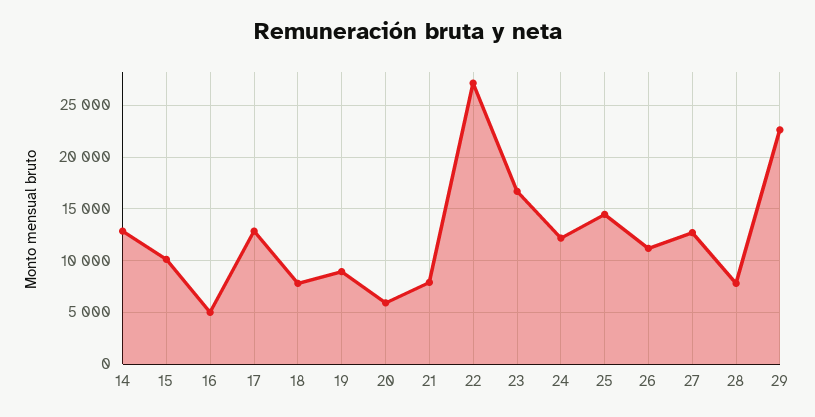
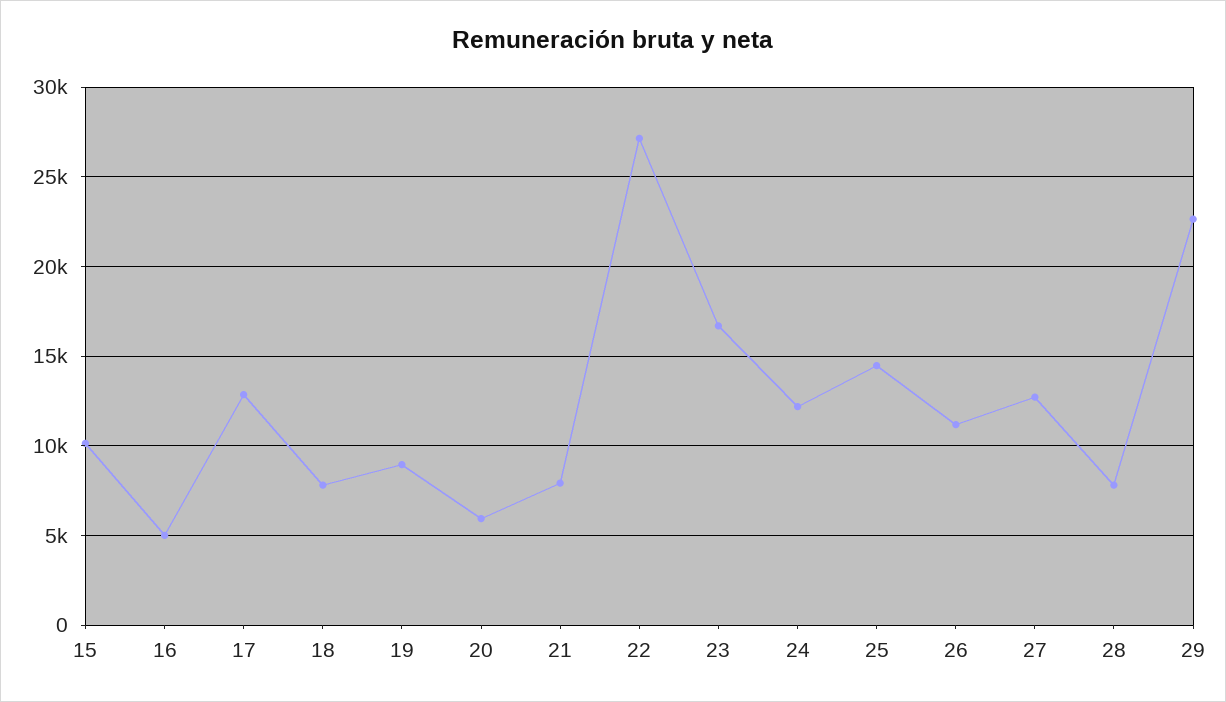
  {
-   "14": 13000,
    "15": 10000,
    "16": 5000,
    "17": 13000,
    "18": 8000,
    "19": 9000,
    "20": 6000,
    "21": 8000,
    "22": 27000,
    "23": 16500,
    "24": 12000,
    "25": 14500,
    "26": 11000,
    "27": 12500,
    "28": 8000,
    "29": 22500
  }

